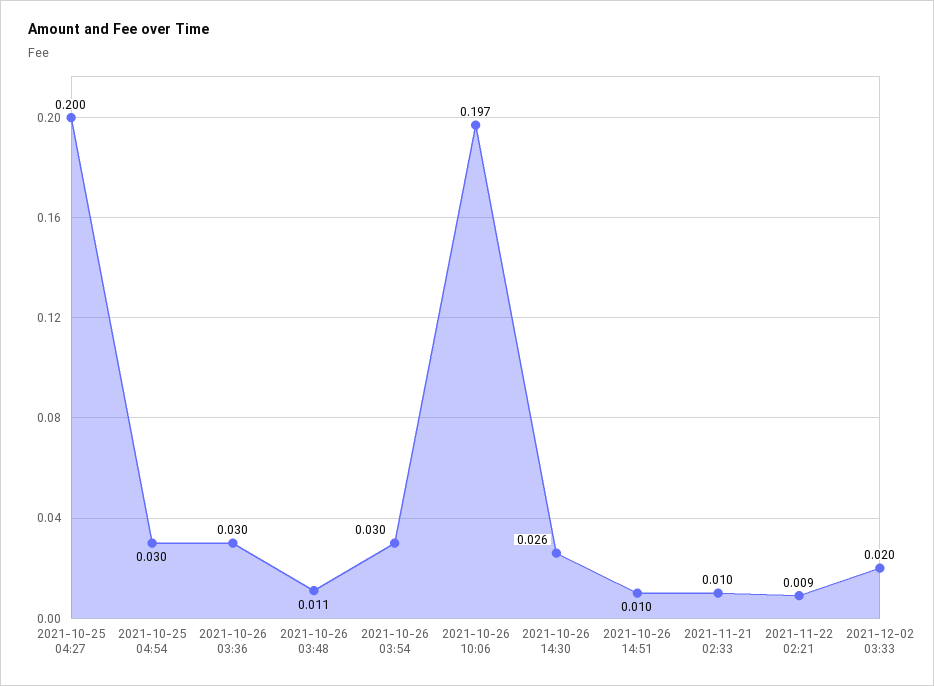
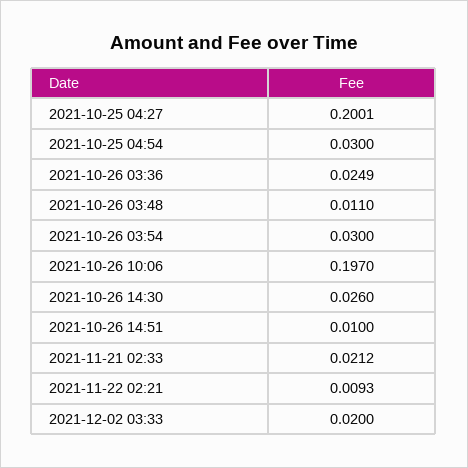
  {
    "2021-10-25 04:27": 0.2001,
    "2021-10-25 04:54": 0.03,
-   "2021-10-26 03:36": 0.03,
+   "2021-10-26 03:36": 0.0249,
    "2021-10-26 03:48": 0.011,
    "2021-10-26 03:54": 0.03,
    "2021-10-26 10:06": 0.197,
    "2021-10-26 14:30": 0.026,
    "2021-10-26 14:51": 0.01,
-   "2021-11-21 02:33": 0.01,
+   "2021-11-21 02:33": 0.0212,
    "2021-11-22 02:21": 0.0093,
    "2021-12-02 03:33": 0.02
  }

